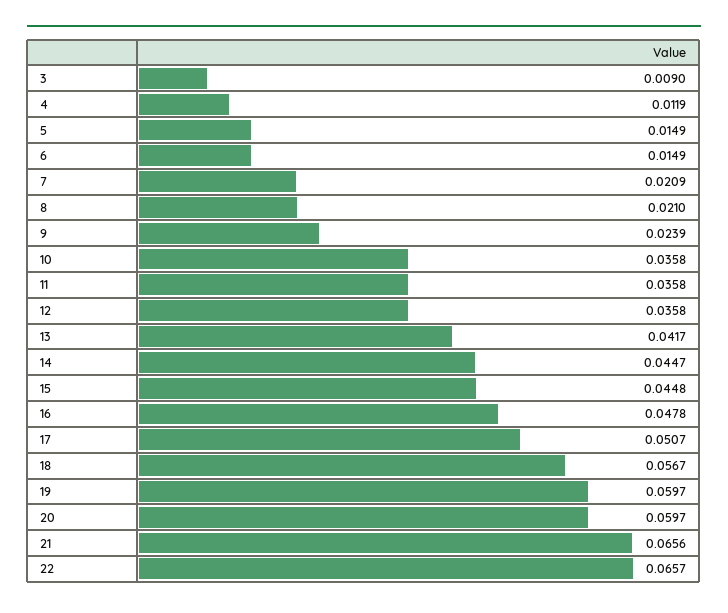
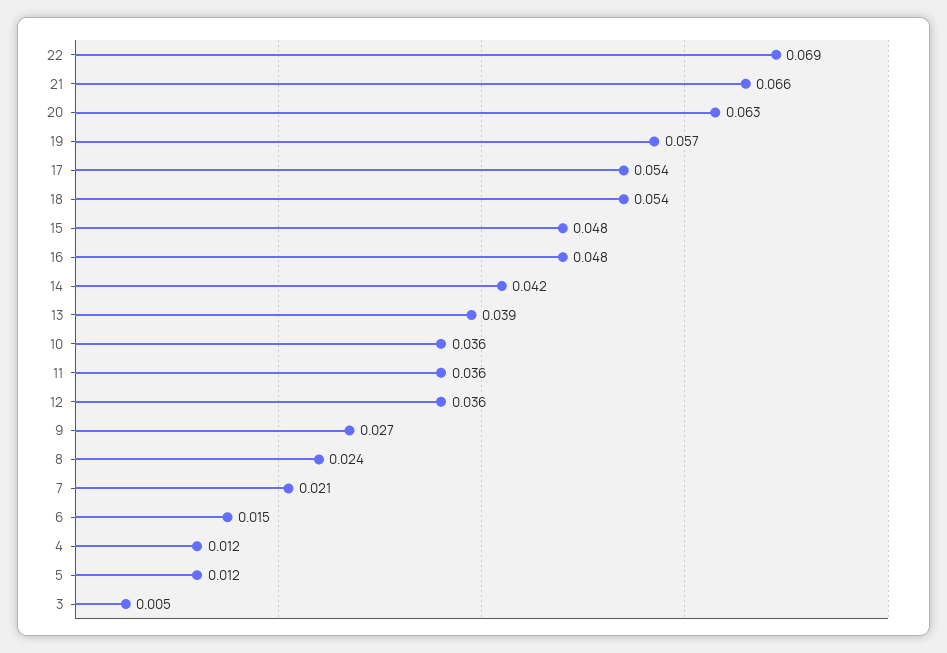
  {
-   "3": 0.009,
+   "3": 0.005,
    "4": 0.0119,
-   "5": 0.0149,
+   "5": 0.012,
    "6": 0.0149,
    "7": 0.0209,
-   "8": 0.021,
+   "8": 0.024,
-   "9": 0.0239,
+   "9": 0.027,
    "10": 0.0358,
    "11": 0.0358,
    "12": 0.0358,
-   "13": 0.0417,
+   "13": 0.039,
-   "14": 0.0447,
+   "14": 0.042,
-   "15": 0.0448,
+   "15": 0.048,
    "16": 0.0478,
-   "17": 0.0507,
+   "17": 0.054,
-   "18": 0.0567,
+   "18": 0.054,
-   "19": 0.0597,
+   "19": 0.057,
-   "20": 0.0597,
+   "20": 0.063,
    "21": 0.0656,
-   "22": 0.0657
+   "22": 0.069
  }

